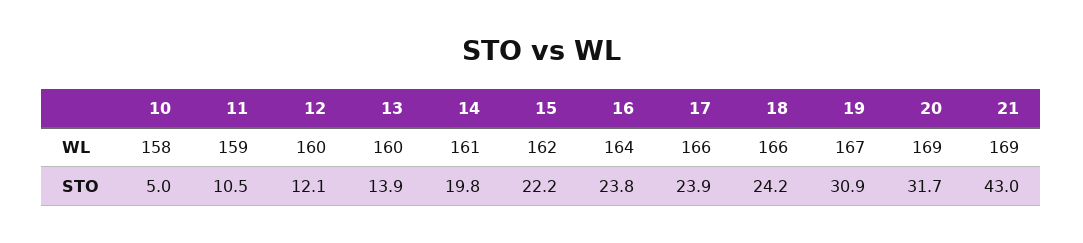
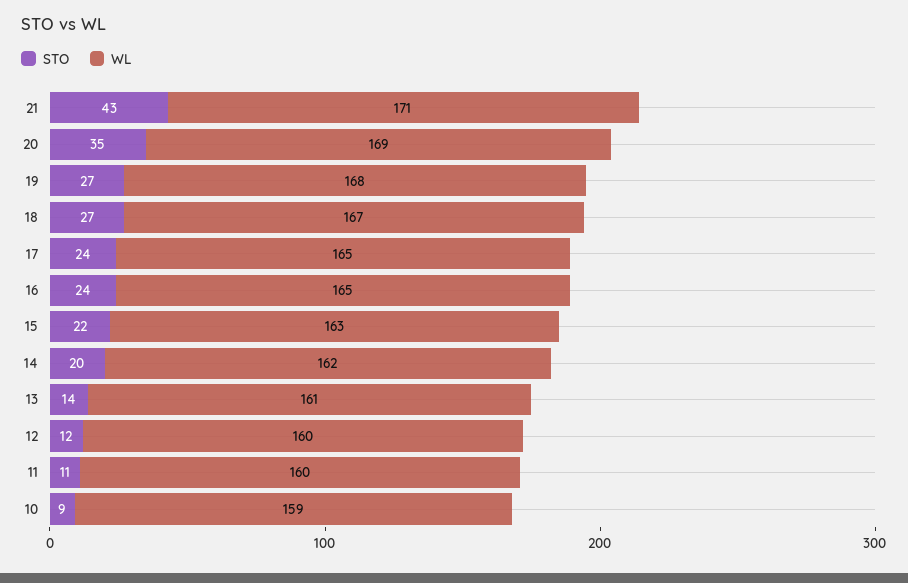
  {
    "WL": {
-     "10": 158,
+     "10": 159,
-     "11": 159,
+     "11": 160,
      "12": 160,
-     "13": 160,
+     "13": 161,
-     "14": 161,
+     "14": 162,
-     "15": 162,
+     "15": 163,
-     "16": 164,
+     "16": 165,
-     "17": 166,
+     "17": 165,
-     "18": 166,
+     "18": 167,
-     "19": 167,
+     "19": 168,
      "20": 169,
-     "21": 169
+     "21": 171
    },
    "STO": {
-     "10": 5,
+     "10": 9,
      "11": 10.5,
      "12": 12.1,
      "13": 13.9,
      "14": 19.8,
      "15": 22.2,
      "16": 23.8,
      "17": 23.9,
-     "18": 24.2,
+     "18": 27,
-     "19": 30.9,
+     "19": 27,
-     "20": 31.7,
+     "20": 35,
      "21": 43
    }
  }

